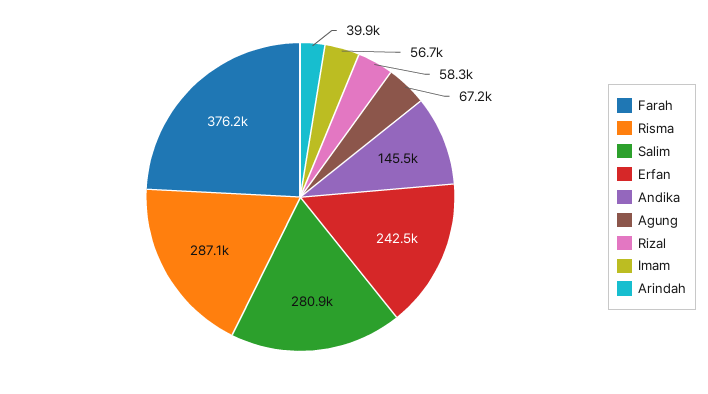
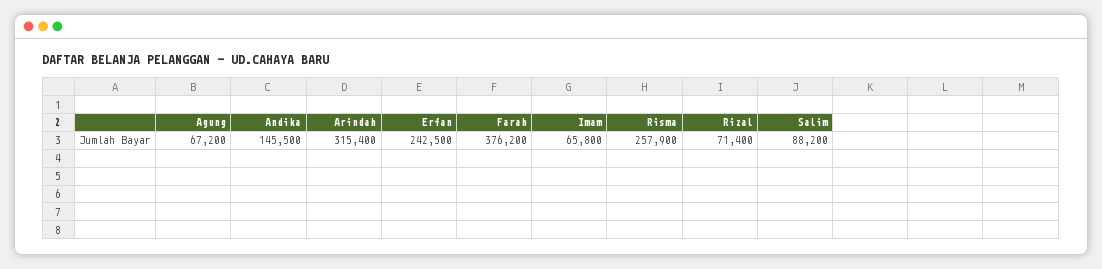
  {
    "Farah": 376200,
-   "Risma": 287100,
+   "Risma": 257900,
-   "Salim": 280900,
+   "Salim": 88200,
    "Erfan": 242500,
    "Andika": 145500,
    "Agung": 67200,
-   "Rizal": 58300,
+   "Rizal": 71400,
-   "Imam": 56700,
+   "Imam": 65800,
-   "Arindah": 39900
+   "Arindah": 315400
  }

